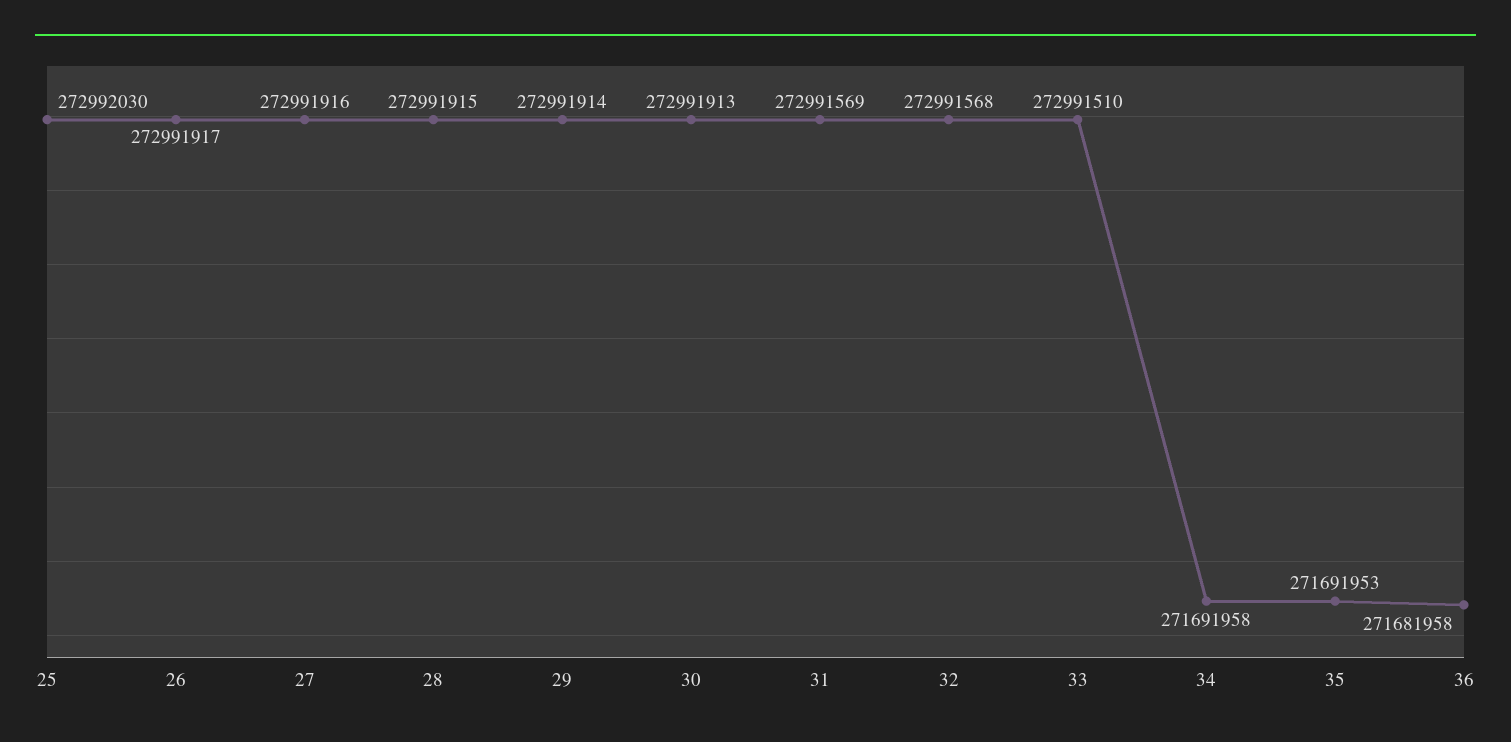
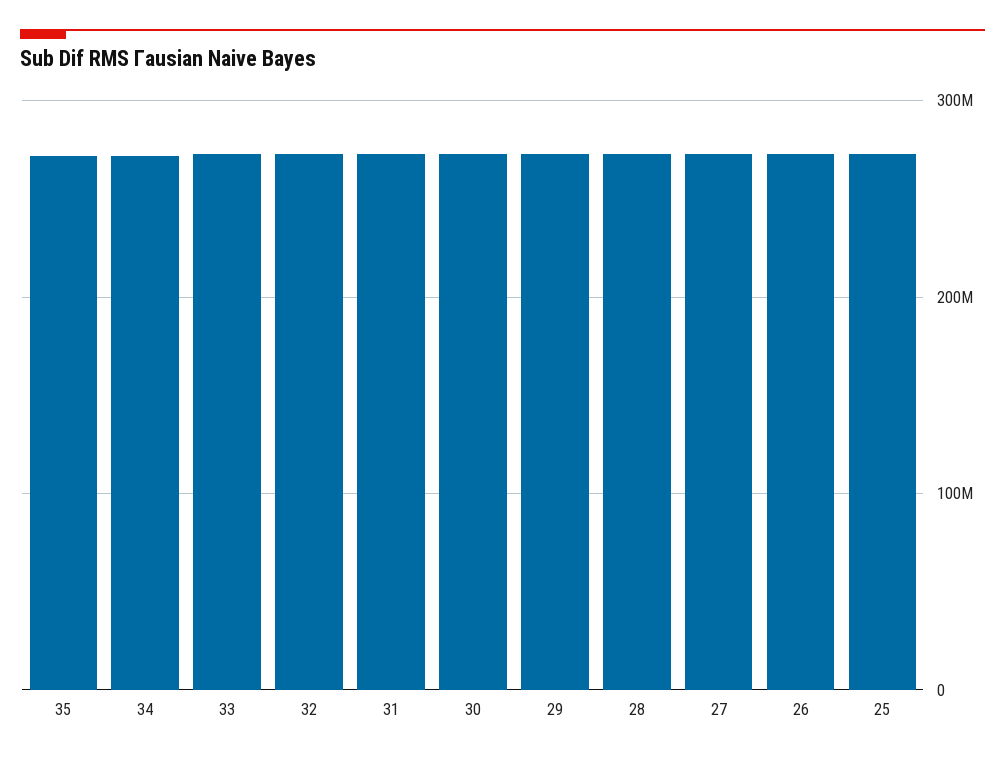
  {
    "25": 272992030,
    "26": 272991917,
    "27": 272991916,
    "28": 272991915,
    "29": 272991914,
    "30": 272991913,
    "31": 272991569,
    "32": 272991568,
    "33": 272991510,
    "34": 271691958,
-   "35": 271691953,
+   "35": 271691953
-   "36": 271681958
  }

